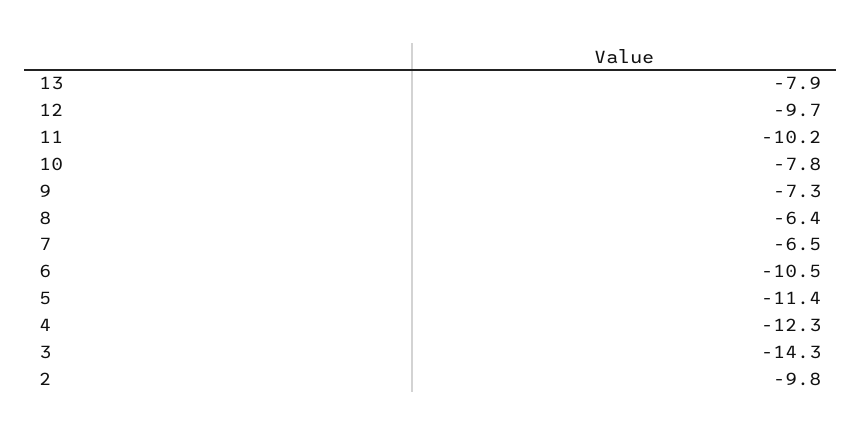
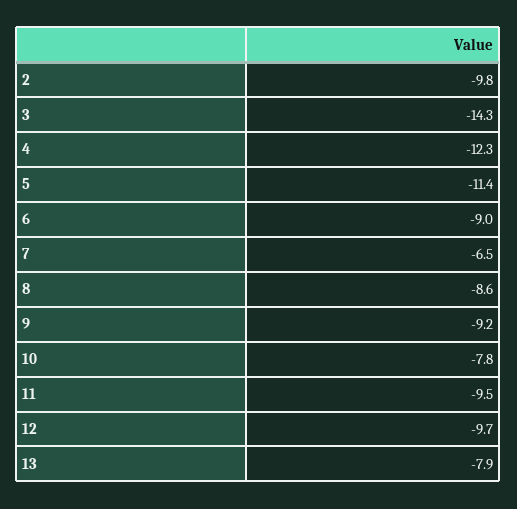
  {
    "13": -7.9,
    "12": -9.7,
-   "11": -10.2,
+   "11": -9.5,
    "10": -7.8,
-   "9": -7.3,
+   "9": -9.2,
-   "8": -6.4,
+   "8": -8.6,
    "7": -6.5,
-   "6": -10.5,
+   "6": -9,
    "5": -11.4,
    "4": -12.3,
    "3": -14.3,
    "2": -9.8
  }

